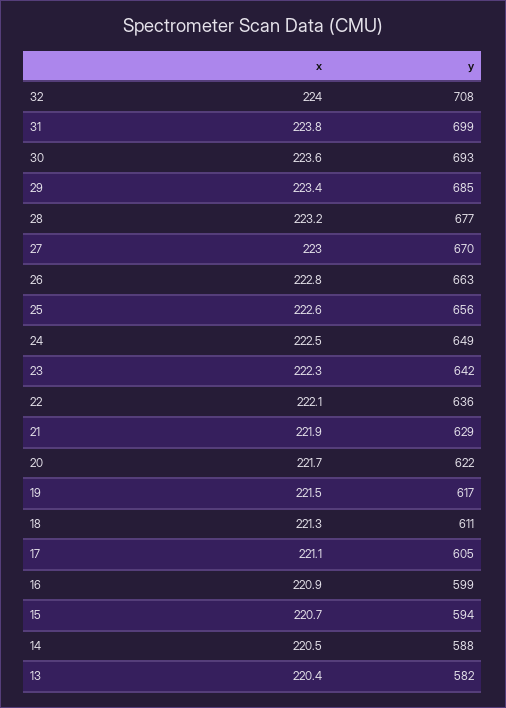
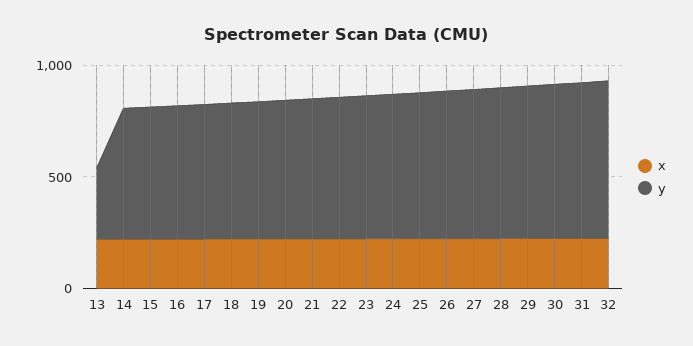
  {
    "x": {
      "32": 224,
      "31": 223.8,
      "30": 223.6,
      "29": 223.4,
      "28": 223.2,
      "27": 223,
      "26": 222.8,
      "25": 222.6,
      "24": 222.5,
      "23": 222.3,
      "22": 222.1,
      "21": 221.9,
      "20": 221.7,
      "19": 221.5,
      "18": 221.3,
      "17": 221.1,
      "16": 220.9,
      "15": 220.7,
      "14": 220.5,
      "13": 220.4
    },
    "y": {
      "32": 708,
      "31": 699,
      "30": 693,
      "29": 685,
      "28": 677,
      "27": 670,
      "26": 663,
      "25": 656,
      "24": 649,
      "23": 642,
      "22": 636,
      "21": 629,
      "20": 622,
      "19": 617,
      "18": 611,
      "17": 605,
      "16": 599,
      "15": 594,
      "14": 588,
-     "13": 582
+     "13": 300
    }
  }

